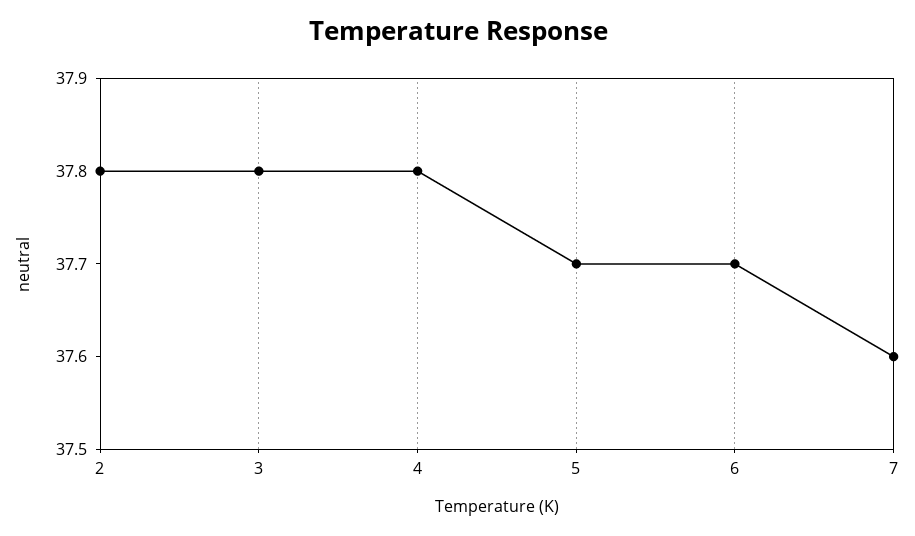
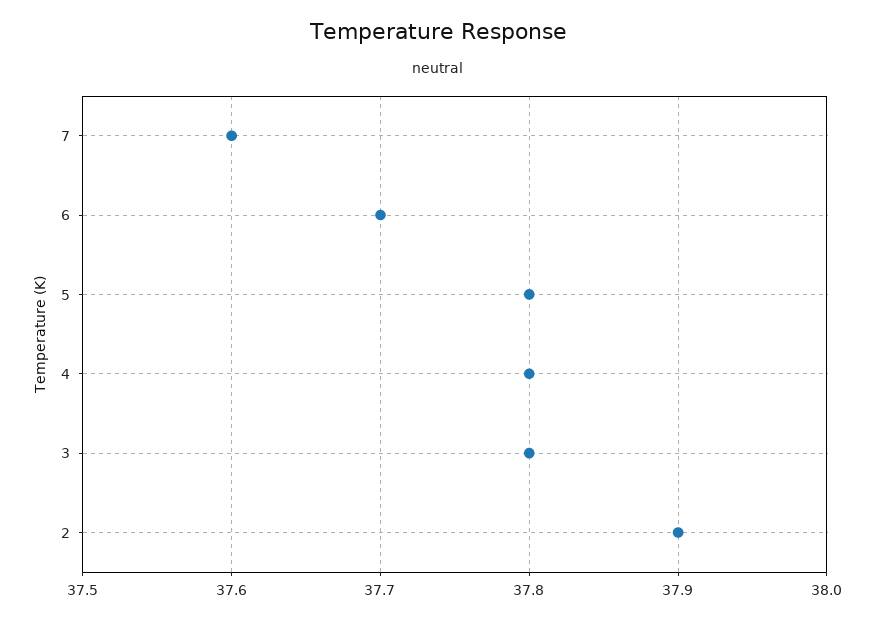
  {
-   "2": 37.8,
+   "2": 37.9,
    "3": 37.8,
    "4": 37.8,
-   "5": 37.7,
+   "5": 37.8,
    "6": 37.7,
    "7": 37.6
  }

